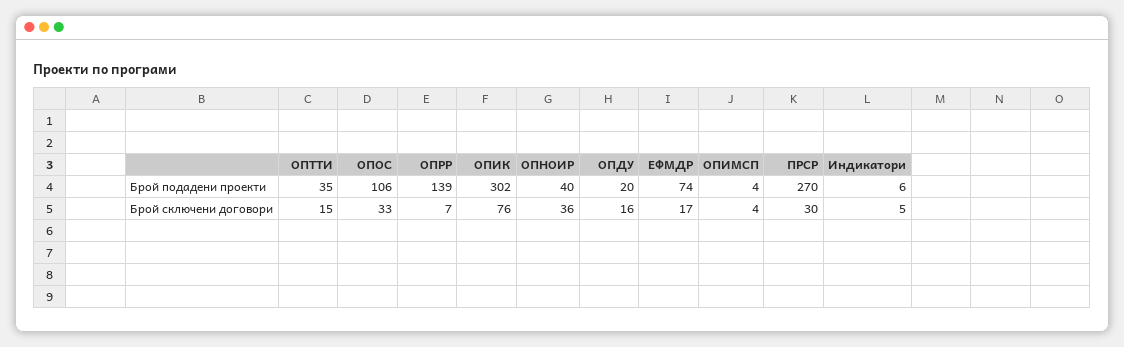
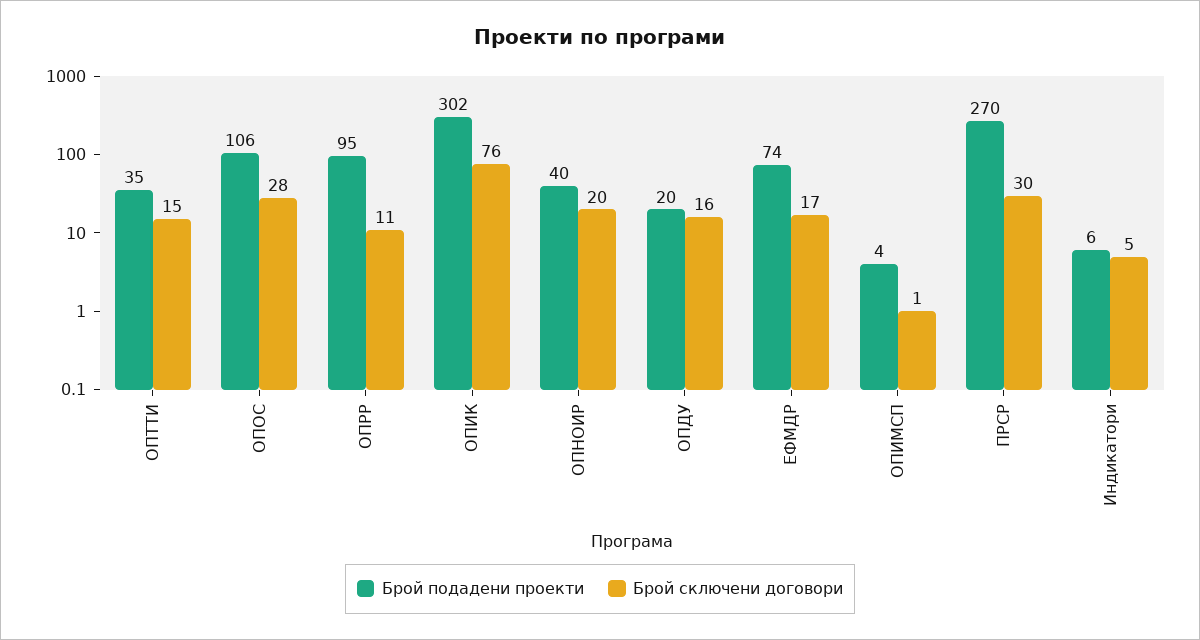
  {
    "Брой подадени проекти": {
      "ОПТТИ": 35,
      "ОПОС": 106,
-     "ОПРР": 139,
+     "ОПРР": 95,
      "ОПИК": 302,
      "ОПНОИР": 40,
      "ОПДУ": 20,
      "ЕФМДР": 74,
      "ОПИМСП": 4,
      "ПРСР": 270,
      "Индикатори": 6
    },
    "Брой сключени договори": {
      "ОПТТИ": 15,
-     "ОПОС": 33,
+     "ОПОС": 28,
-     "ОПРР": 7,
+     "ОПРР": 11,
      "ОПИК": 76,
-     "ОПНОИР": 36,
+     "ОПНОИР": 20,
      "ОПДУ": 16,
      "ЕФМДР": 17,
-     "ОПИМСП": 4,
+     "ОПИМСП": 1,
      "ПРСР": 30,
      "Индикатори": 5
    }
  }

